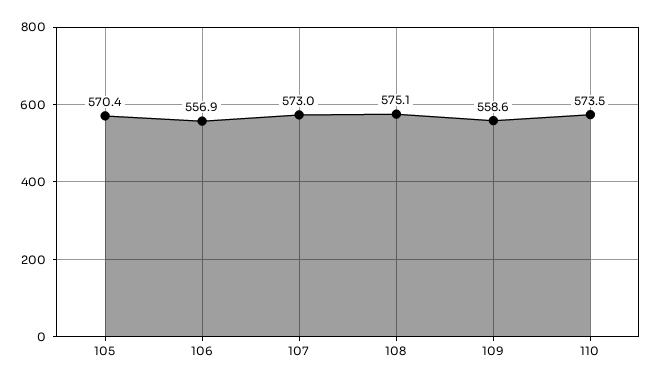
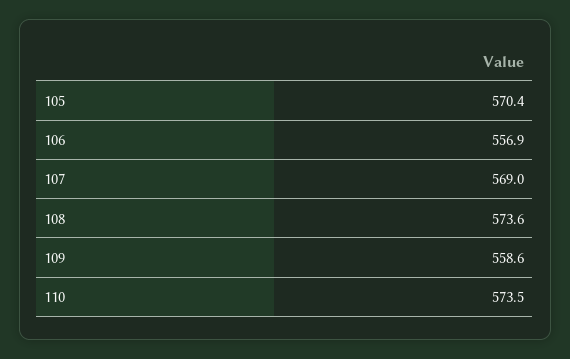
  {
    "105": 570.4,
    "106": 556.9,
-   "107": 573,
+   "107": 569,
-   "108": 575.1,
+   "108": 573.6,
    "109": 558.6,
    "110": 573.5
  }

